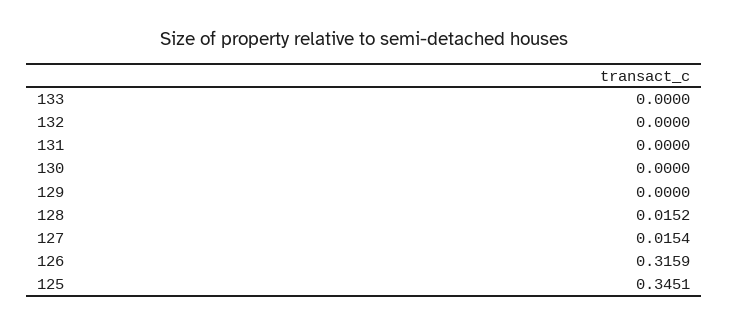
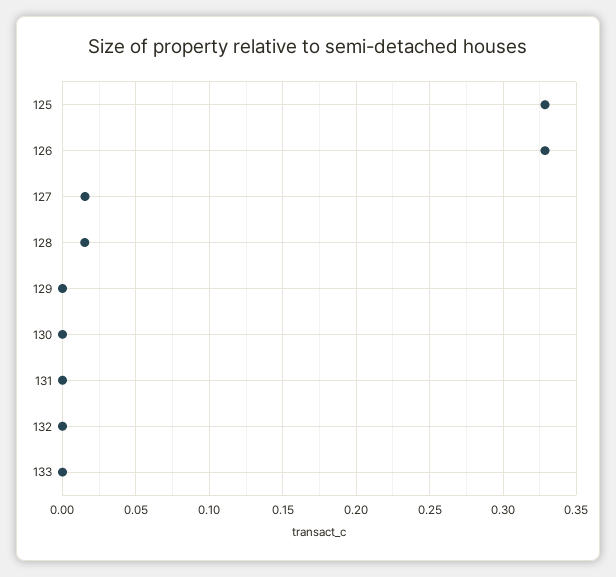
  {
    "133": 0,
    "132": 0,
    "131": 0,
    "130": 0,
    "129": 0,
    "128": 0.0152,
    "127": 0.0154,
-   "126": 0.3159,
+   "126": 0.33,
-   "125": 0.3451
+   "125": 0.33
  }

